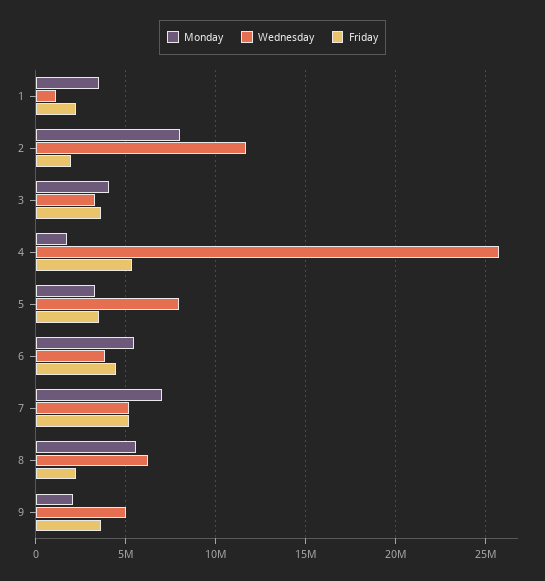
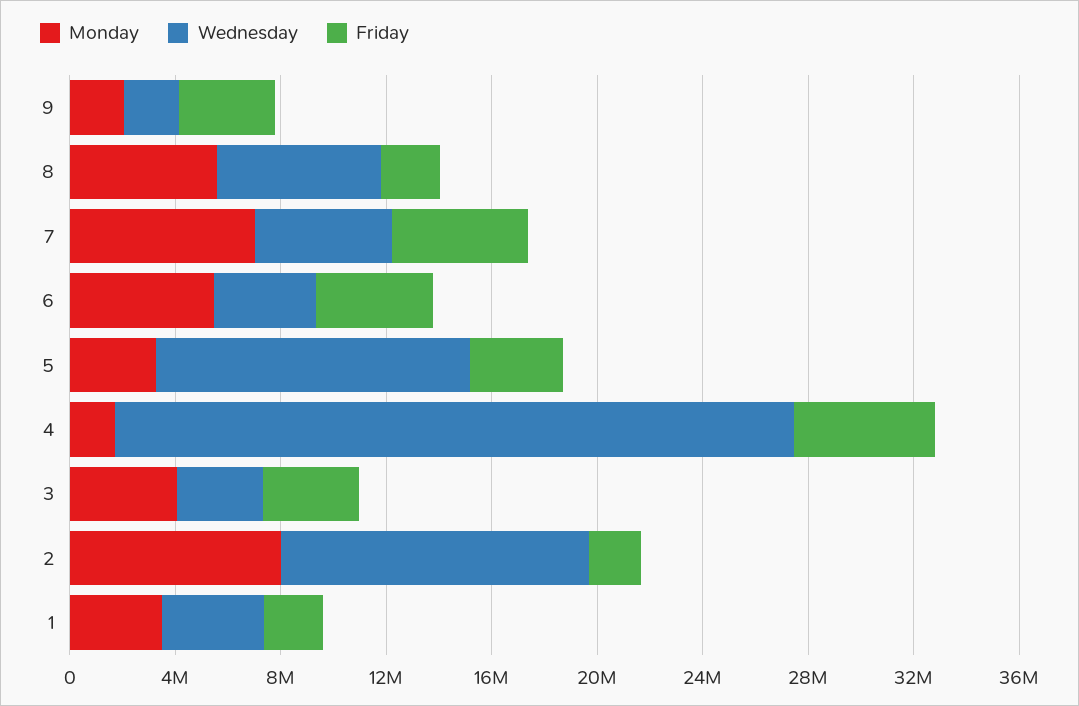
  {
    "Monday": {
      "1": 3500000,
      "2": 8000000,
      "3": 4000000,
      "4": 1500000,
      "5": 3500000,
      "6": 5500000,
      "7": 7000000,
      "8": 5500000,
      "9": 2000000
    },
    "Wednesday": {
-     "1": 1000000,
+     "1": 4000000,
      "2": 11500000,
      "3": 3500000,
      "4": 26000000,
-     "5": 8000000,
+     "5": 12000000,
      "6": 4000000,
      "7": 5000000,
      "8": 6000000,
-     "9": 5000000
+     "9": 2000000
    },
    "Friday": {
      "1": 2000000,
      "2": 2000000,
      "3": 3500000,
      "4": 5500000,
      "5": 3500000,
      "6": 4500000,
      "7": 5000000,
      "8": 2000000,
      "9": 3500000
    }
  }

